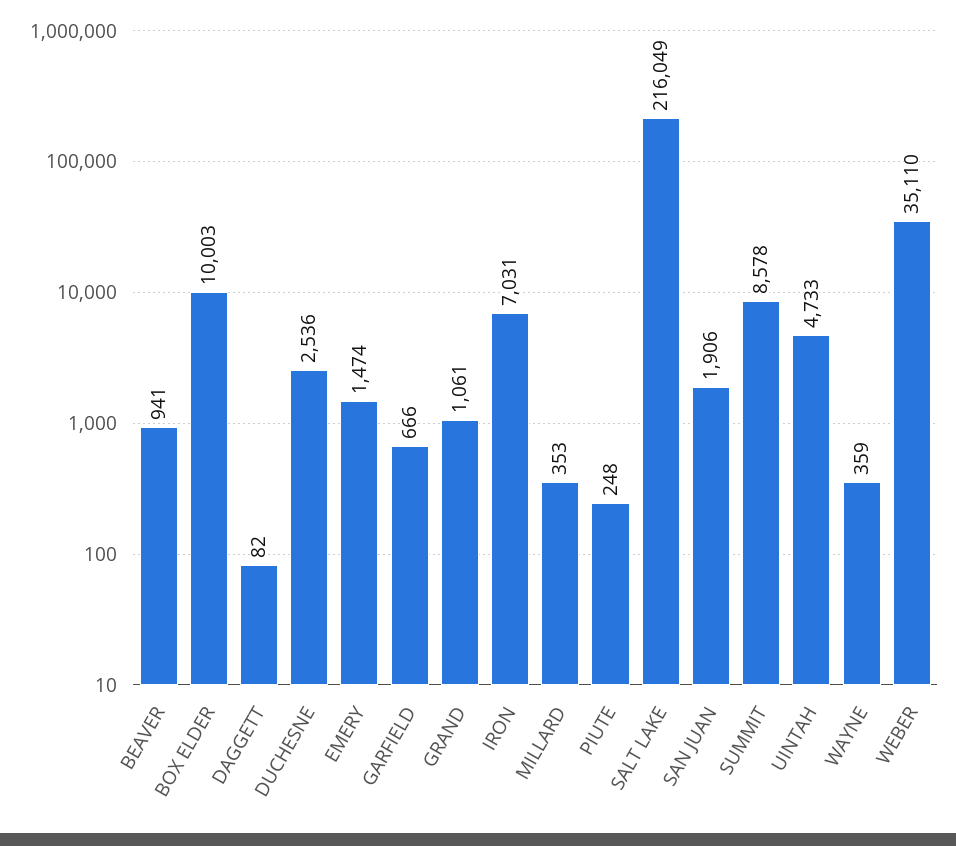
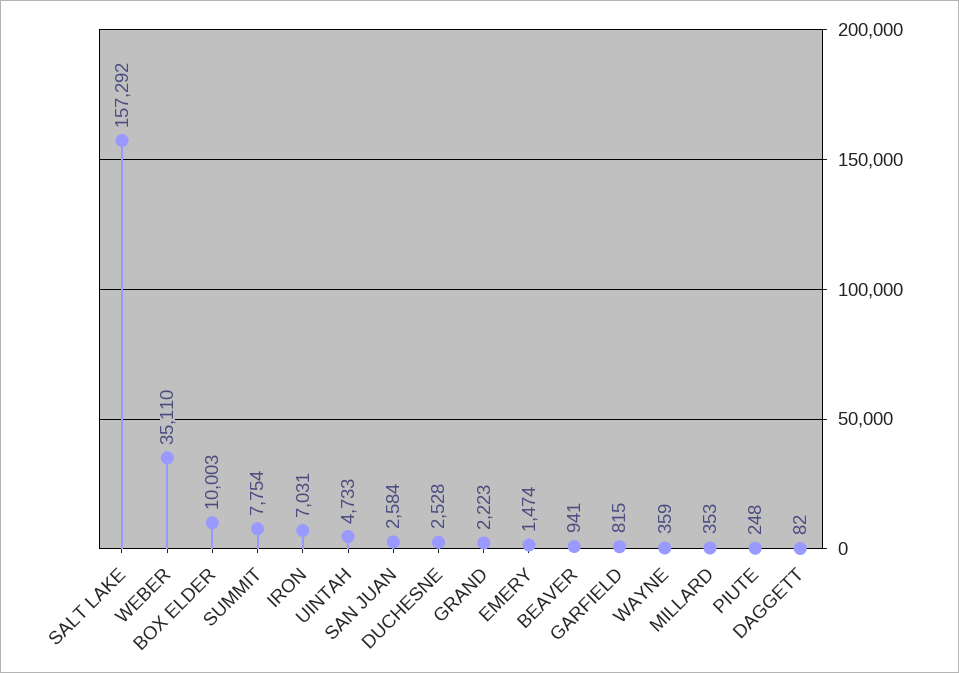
  {
    "BEAVER": 941,
    "BOX ELDER": 10003,
    "DAGGETT": 82,
-   "DUCHESNE": 2536,
+   "DUCHESNE": 2528,
    "EMERY": 1474,
-   "GARFIELD": 666,
+   "GARFIELD": 815,
-   "GRAND": 1061,
+   "GRAND": 2223,
    "IRON": 7031,
    "MILLARD": 353,
    "PIUTE": 248,
-   "SALT LAKE": 216049,
+   "SALT LAKE": 157292,
-   "SAN JUAN": 1906,
+   "SAN JUAN": 2584,
-   "SUMMIT": 8578,
+   "SUMMIT": 7754,
    "UINTAH": 4733,
    "WAYNE": 359,
    "WEBER": 35110
  }

